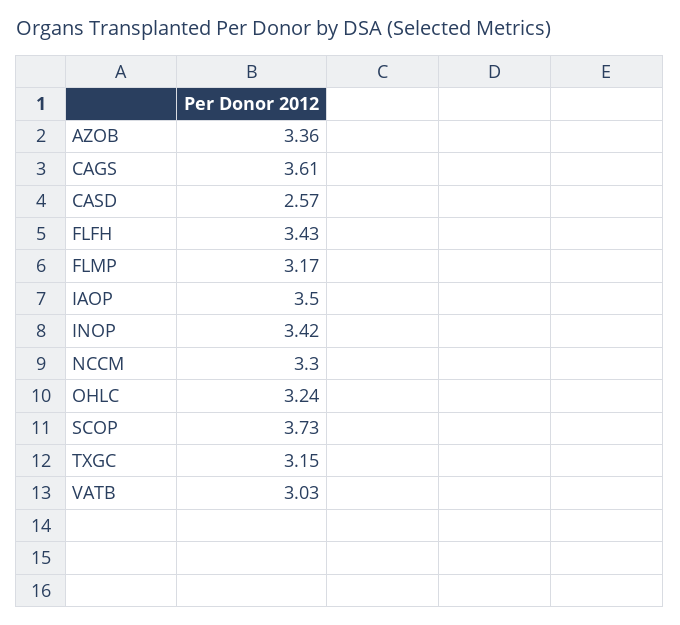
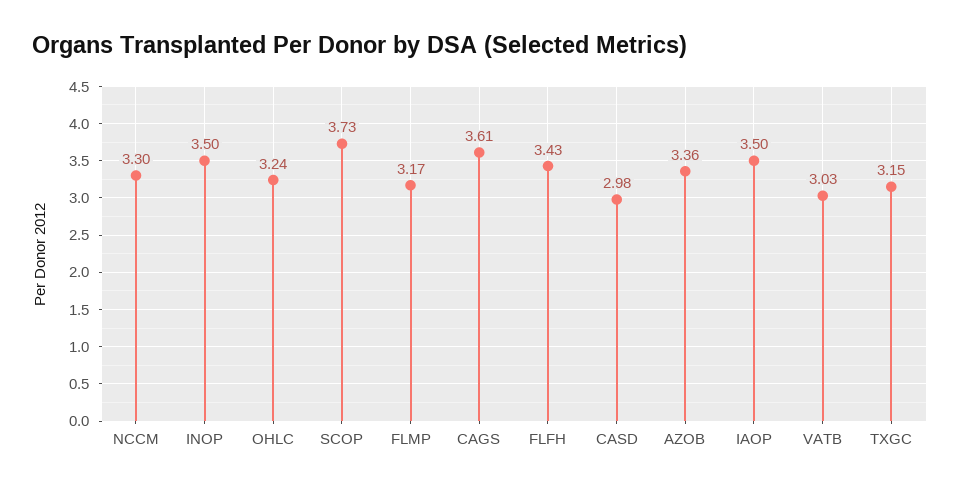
  {
    "AZOB": 3.36,
    "CAGS": 3.61,
-   "CASD": 2.57,
+   "CASD": 2.98,
    "FLFH": 3.43,
    "FLMP": 3.17,
    "IAOP": 3.5,
-   "INOP": 3.42,
+   "INOP": 3.5,
    "NCCM": 3.3,
    "OHLC": 3.24,
    "SCOP": 3.73,
    "TXGC": 3.15,
    "VATB": 3.03
  }

